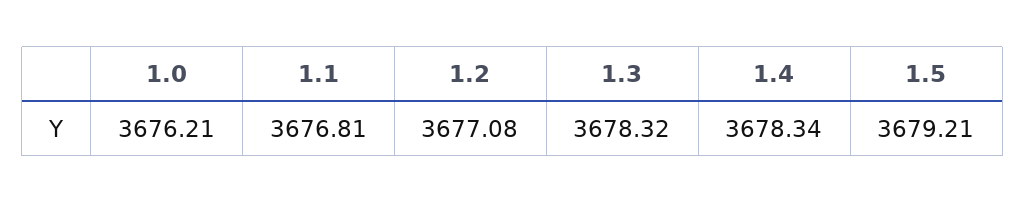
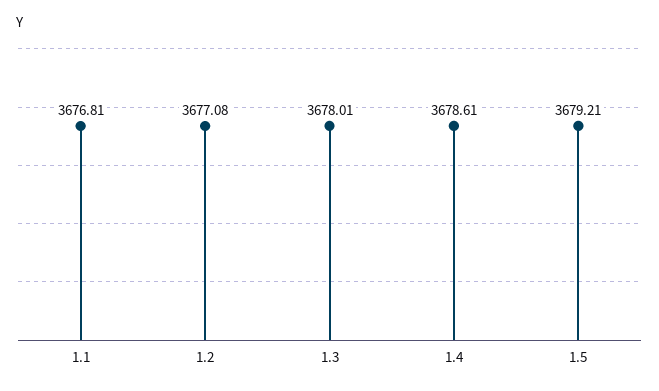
  {
-   "1.0": 3676.21,
    "1.1": 3676.81,
    "1.2": 3677.08,
-   "1.3": 3678.32,
+   "1.3": 3678.01,
-   "1.4": 3678.34,
+   "1.4": 3678.61,
    "1.5": 3679.21
  }

